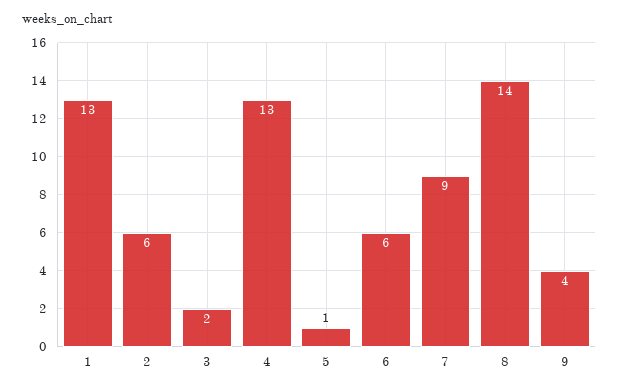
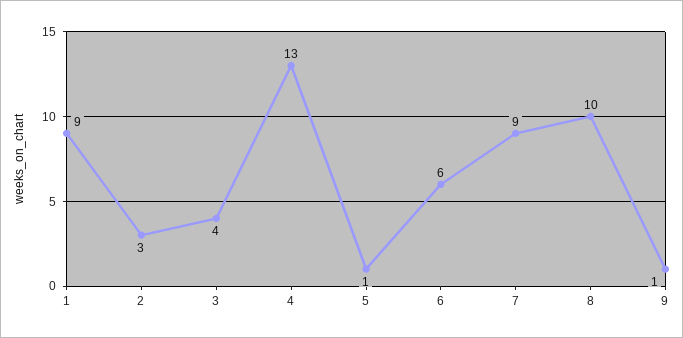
  {
-   "1": 13,
+   "1": 9,
-   "2": 6,
+   "2": 3,
-   "3": 2,
+   "3": 4,
    "4": 13,
    "5": 1,
    "6": 6,
    "7": 9,
-   "8": 14,
+   "8": 10,
-   "9": 4
+   "9": 1
  }

